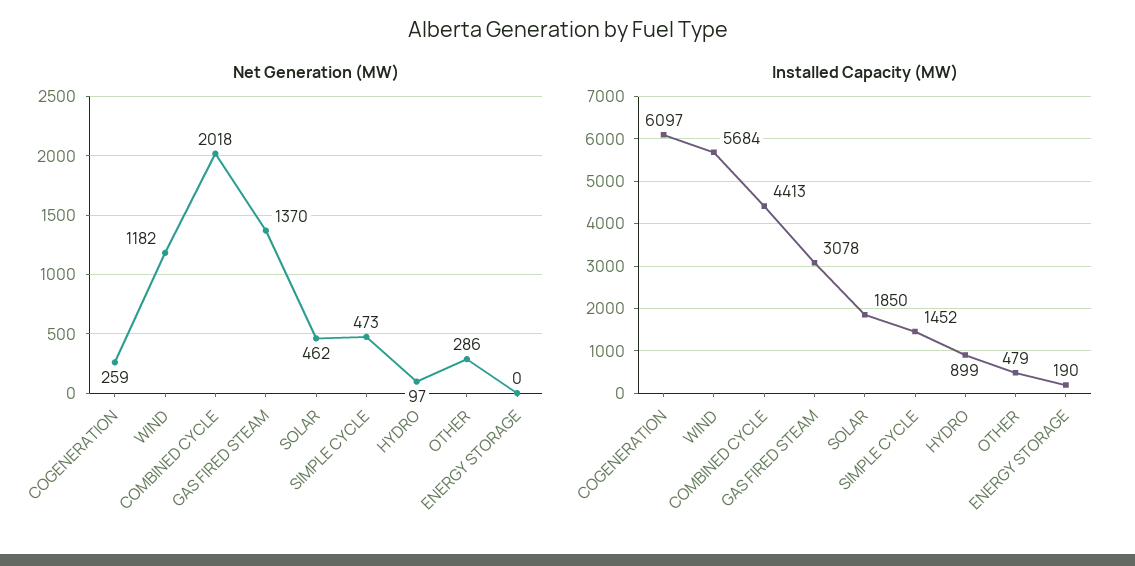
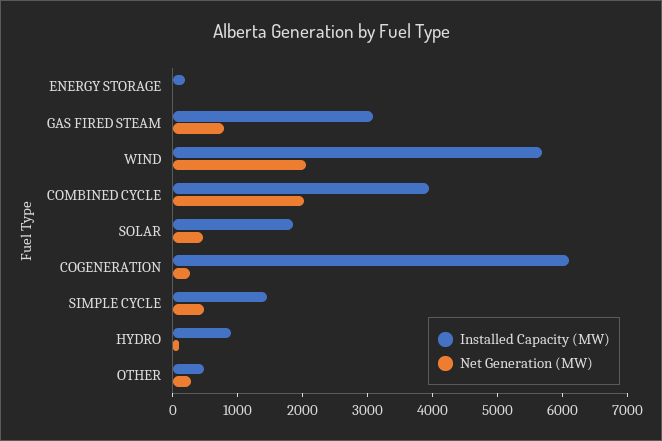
  {
    "Net Generation (MW)": {
      "COGENERATION": 259,
-     "WIND": 1182,
+     "WIND": 2000,
      "COMBINED CYCLE": 2018,
-     "GAS FIRED STEAM": 1370,
+     "GAS FIRED STEAM": 800,
      "SOLAR": 462,
      "SIMPLE CYCLE": 473,
      "HYDRO": 97,
      "OTHER": 286,
      "ENERGY STORAGE": 0
    },
    "Installed Capacity (MW)": {
      "COGENERATION": 6097,
      "WIND": 5684,
-     "COMBINED CYCLE": 4413,
+     "COMBINED CYCLE": 4000,
      "GAS FIRED STEAM": 3078,
      "SOLAR": 1850,
      "SIMPLE CYCLE": 1452,
      "HYDRO": 899,
      "OTHER": 479,
      "ENERGY STORAGE": 190
    }
  }

